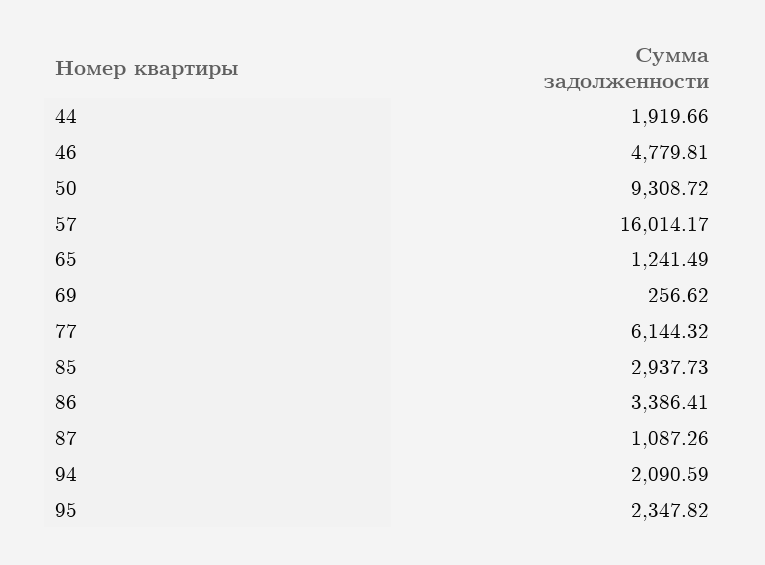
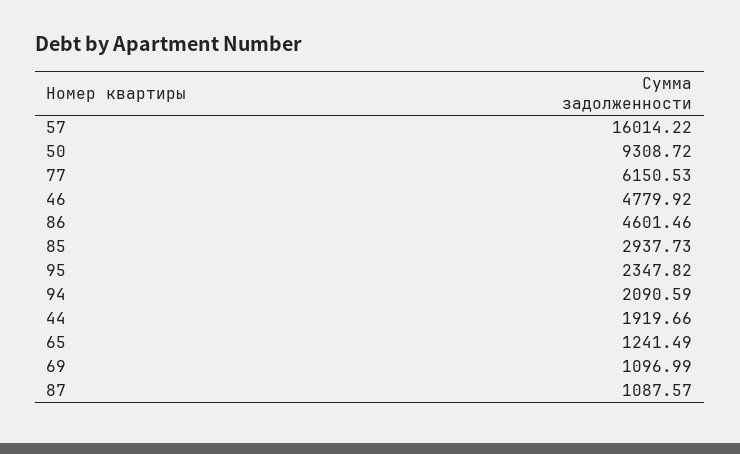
  {
    "44": 1919.66,
-   "46": 4779.81,
+   "46": 4779.92,
    "50": 9308.72,
-   "57": 16014.17,
+   "57": 16014.22,
    "65": 1241.49,
-   "69": 256.62,
+   "69": 1096.99,
-   "77": 6144.32,
+   "77": 6150.53,
    "85": 2937.73,
-   "86": 3386.41,
+   "86": 4601.46,
-   "87": 1087.26,
+   "87": 1087.57,
    "94": 2090.59,
    "95": 2347.82
  }

